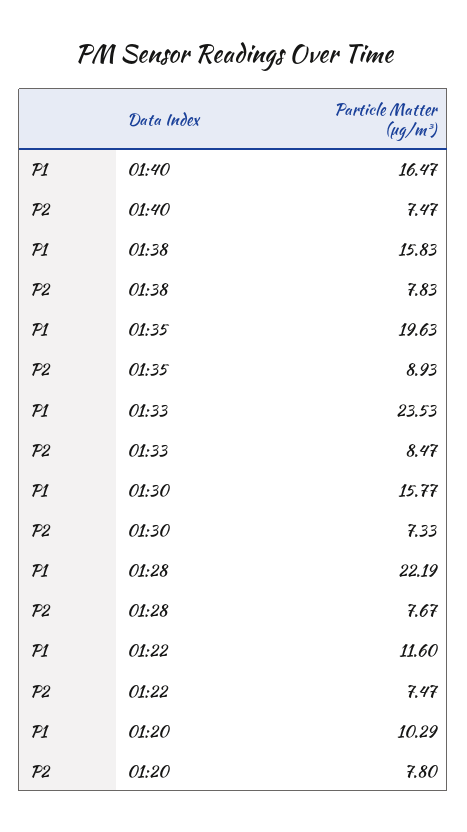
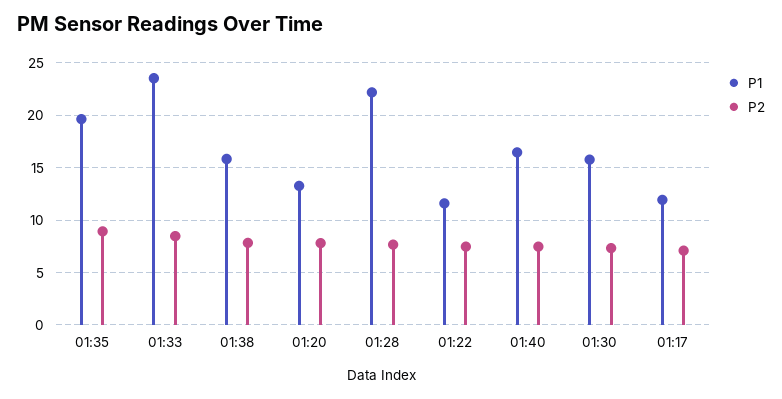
  {
    "P1": {
      "01:40": 16.47,
      "01:38": 15.83,
      "01:35": 19.63,
      "01:33": 23.53,
      "01:30": 15.77,
      "01:28": 22.19,
      "01:22": 11.6,
-     "01:20": 10.29
+     "01:20": 13,
+     "01:17": 12
    },
    "P2": {
      "01:40": 7.47,
      "01:38": 7.83,
      "01:35": 8.93,
      "01:33": 8.47,
      "01:30": 7.33,
      "01:28": 7.67,
      "01:22": 7.47,
-     "01:20": 7.8
+     "01:20": 7.8,
+     "01:17": 7
    }
  }

